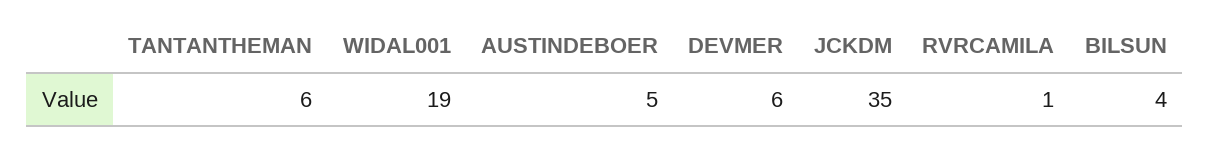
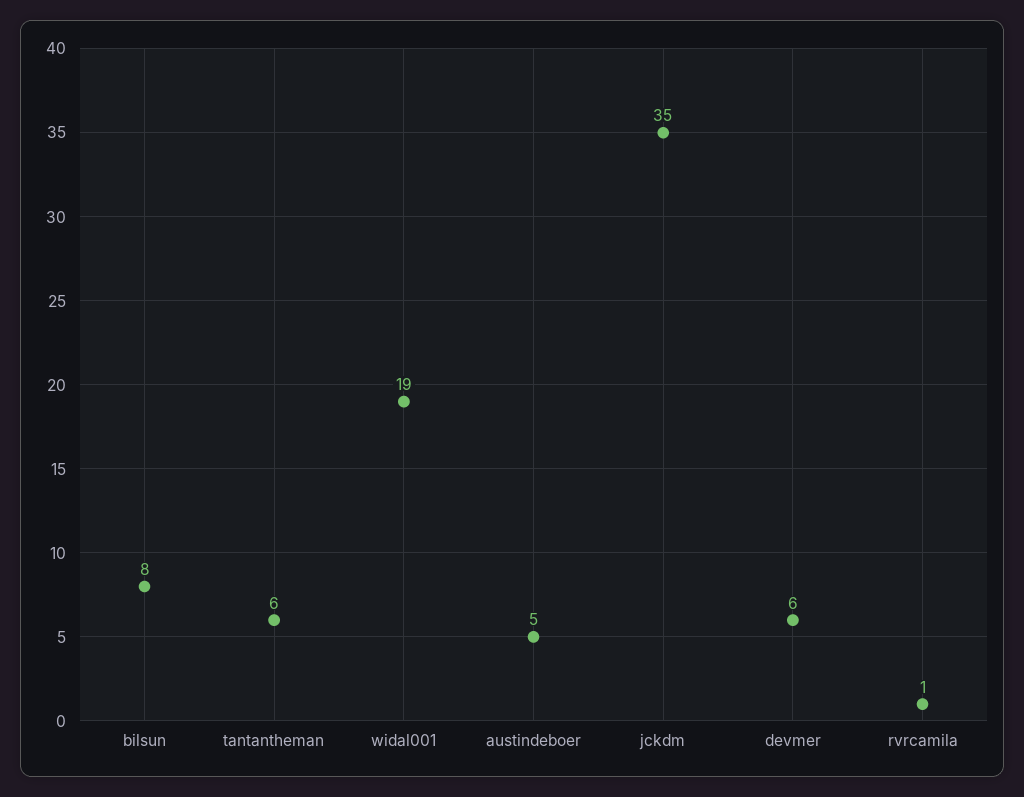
  {
    "TANTANTHEMAN": 6,
    "WIDAL001": 19,
    "AUSTINDEBOER": 5,
    "DEVMER": 6,
    "JCKDM": 35,
    "RVRCAMILA": 1,
-   "BILSUN": 4
+   "BILSUN": 8
  }

